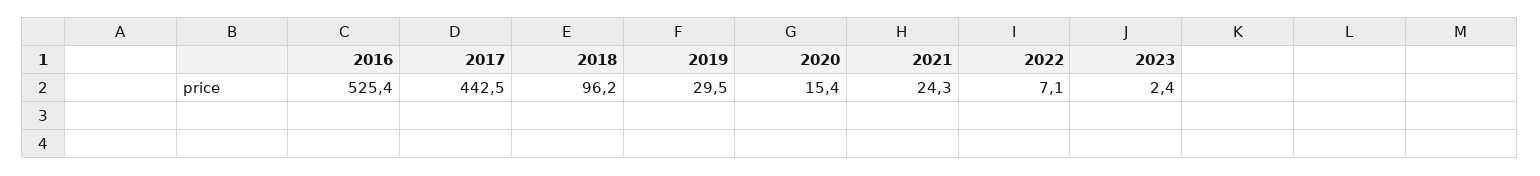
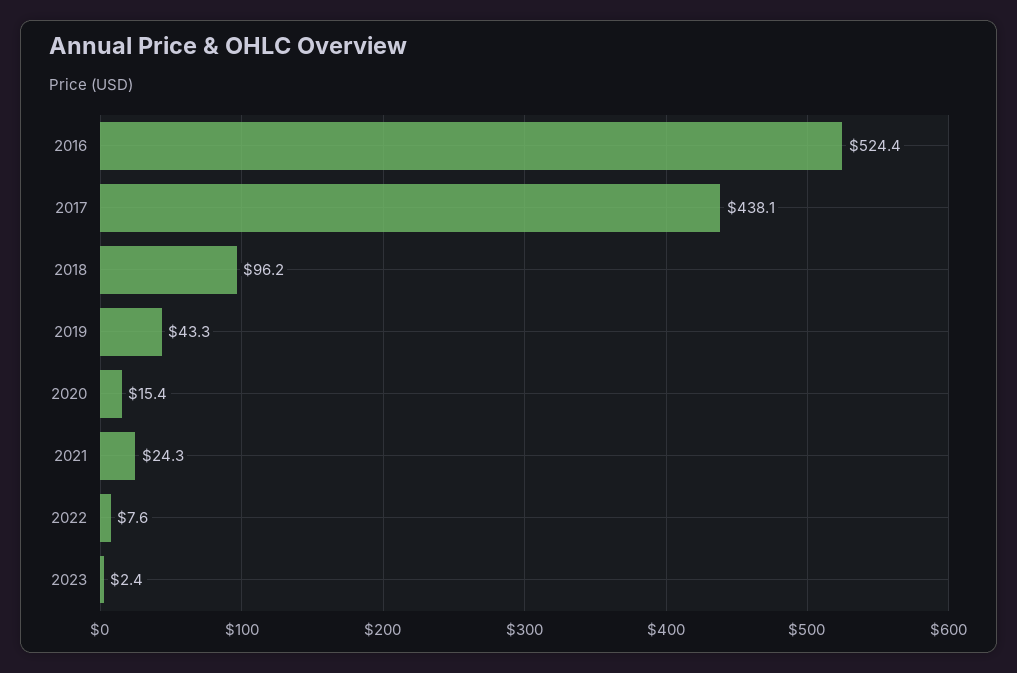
  {
-   "2016": 525.4,
+   "2016": 524.4,
-   "2017": 442.5,
+   "2017": 438.1,
    "2018": 96.2,
-   "2019": 29.5,
+   "2019": 43.3,
    "2020": 15.4,
    "2021": 24.3,
-   "2022": 7.1,
+   "2022": 7.6,
    "2023": 2.4
  }

